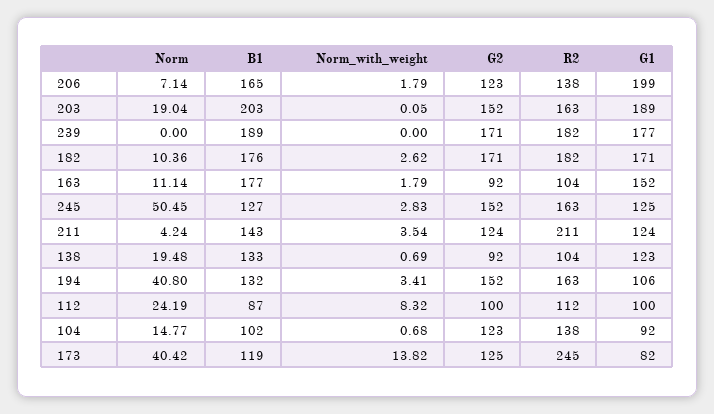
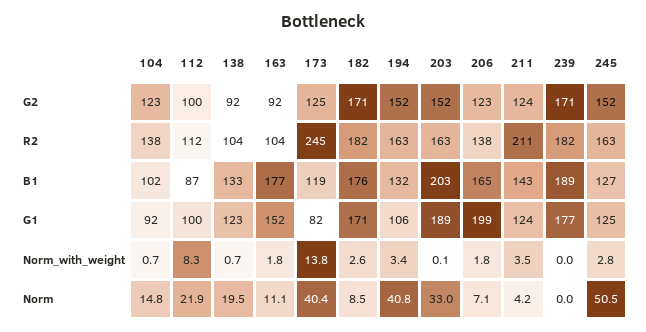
  {
    "Norm": {
      "206": 7.14,
-     "203": 19.04,
+     "203": 33,
      "239": 0,
-     "182": 10.36,
+     "182": 8.5,
      "163": 11.14,
      "245": 50.45,
      "211": 4.24,
      "138": 19.48,
      "194": 40.8,
-     "112": 24.19,
+     "112": 21.9,
      "104": 14.77,
      "173": 40.42
    },
    "B1": {
      "206": 165,
      "203": 203,
      "239": 189,
      "182": 176,
      "163": 177,
      "245": 127,
      "211": 143,
      "138": 133,
      "194": 132,
      "112": 87,
      "104": 102,
      "173": 119
    },
    "Norm_with_weight": {
      "206": 1.79,
      "203": 0.05,
      "239": 0,
      "182": 2.62,
      "163": 1.79,
      "245": 2.83,
      "211": 3.54,
      "138": 0.69,
      "194": 3.41,
      "112": 8.32,
      "104": 0.68,
      "173": 13.82
    },
    "G2": {
      "206": 123,
      "203": 152,
      "239": 171,
      "182": 171,
      "163": 92,
      "245": 152,
      "211": 124,
      "138": 92,
      "194": 152,
      "112": 100,
      "104": 123,
      "173": 125
    },
    "R2": {
      "206": 138,
      "203": 163,
      "239": 182,
      "182": 182,
      "163": 104,
      "245": 163,
      "211": 211,
      "138": 104,
      "194": 163,
      "112": 112,
      "104": 138,
      "173": 245
    },
    "G1": {
      "206": 199,
      "203": 189,
      "239": 177,
      "182": 171,
      "163": 152,
      "245": 125,
      "211": 124,
      "138": 123,
      "194": 106,
      "112": 100,
      "104": 92,
      "173": 82
    }
  }

